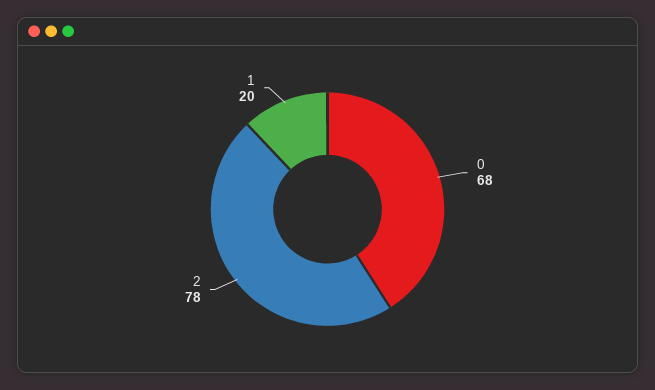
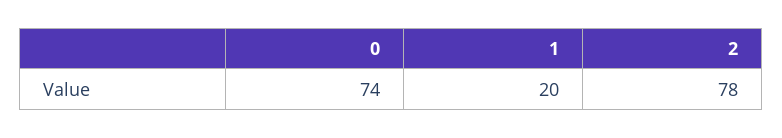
  {
-   "0": 68,
+   "0": 74,
    "2": 78,
    "1": 20
  }

